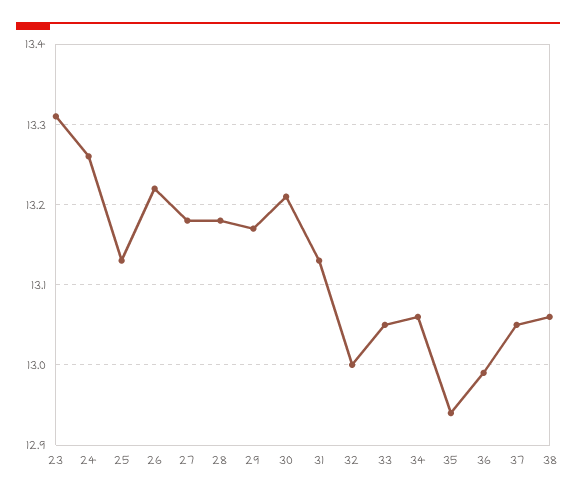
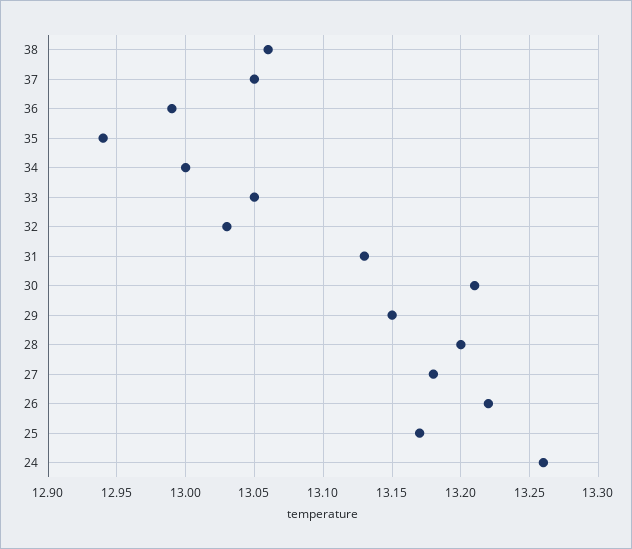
  {
-   "23": 13.31,
    "24": 13.26,
-   "25": 13.13,
+   "25": 13.17,
    "26": 13.22,
    "27": 13.18,
-   "28": 13.18,
+   "28": 13.2,
-   "29": 13.17,
+   "29": 13.15,
    "30": 13.21,
    "31": 13.13,
-   "32": 13,
+   "32": 13.03,
    "33": 13.05,
-   "34": 13.06,
+   "34": 13,
    "35": 12.94,
    "36": 12.99,
    "37": 13.05,
    "38": 13.06
  }

